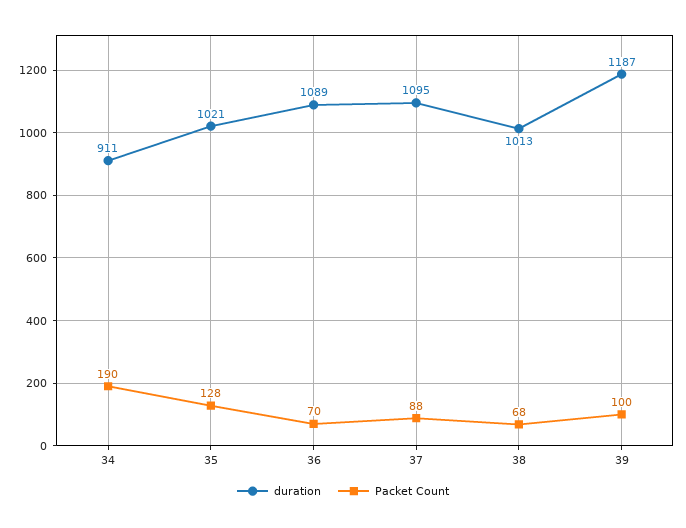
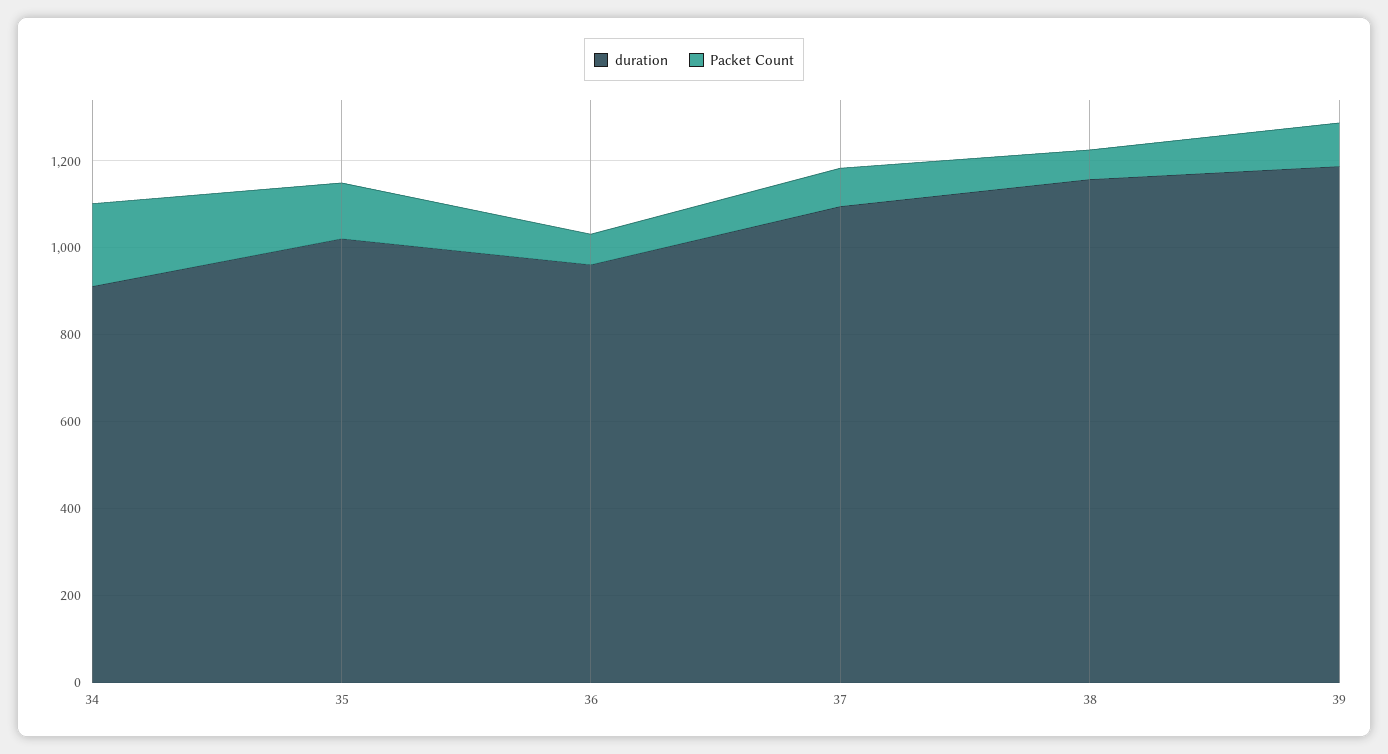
  {
    "duration": {
      "34": 911,
      "35": 1021,
-     "36": 1089,
+     "36": 950,
      "37": 1095,
-     "38": 1013,
+     "38": 1150,
      "39": 1187
    },
    "Packet Count": {
      "34": 190,
      "35": 128,
      "36": 70,
      "37": 88,
      "38": 68,
      "39": 100
    }
  }

